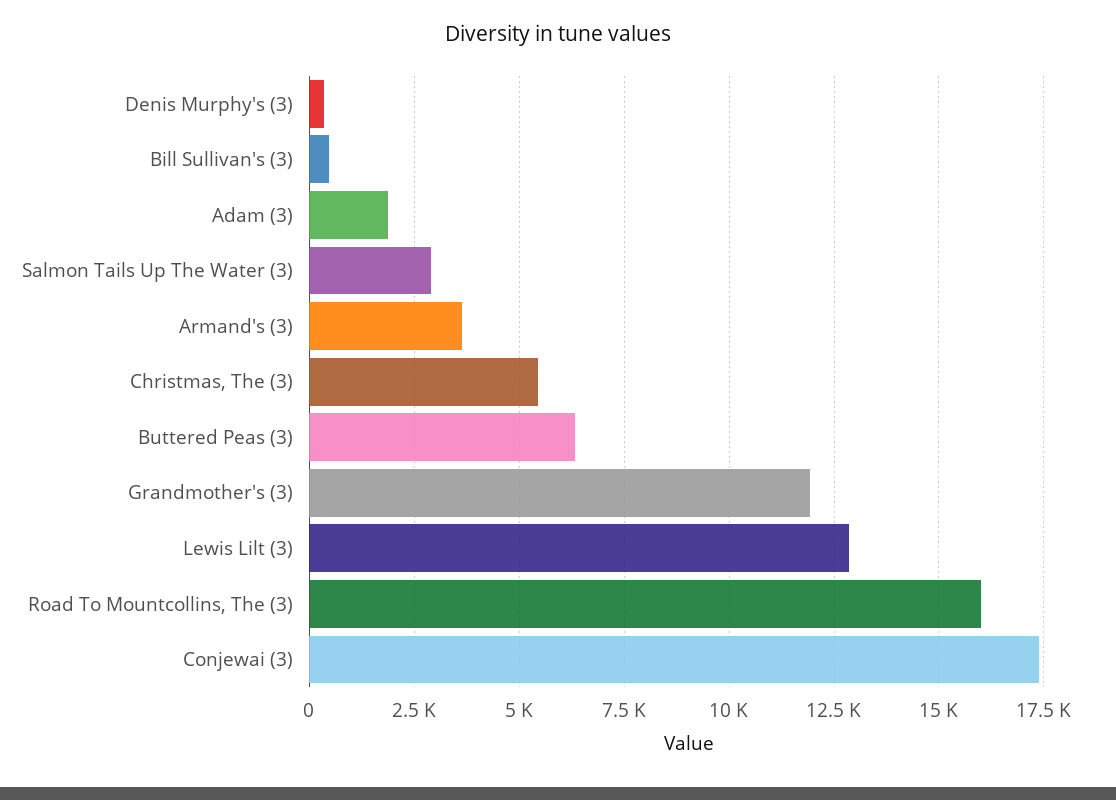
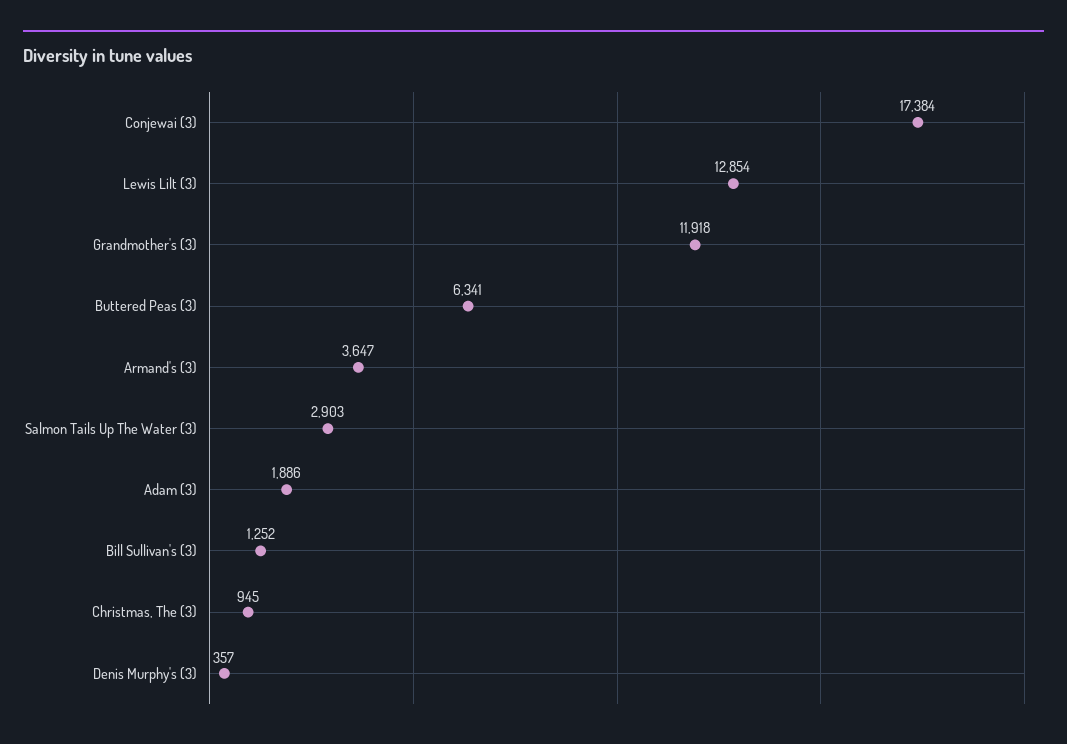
  {
    "Denis Murphy's (3)": 357,
-   "Bill Sullivan's (3)": 500,
+   "Bill Sullivan's (3)": 1252,
    "Adam (3)": 1886,
    "Salmon Tails Up The Water (3)": 2903,
    "Armand's (3)": 3647,
-   "Christmas, The (3)": 5500,
+   "Christmas, The (3)": 945,
    "Buttered Peas (3)": 6341,
    "Grandmother's (3)": 11918,
    "Lewis Lilt (3)": 12854,
-   "Road To Mountcollins, The (3)": 16000,
    "Conjewai (3)": 17384
  }

